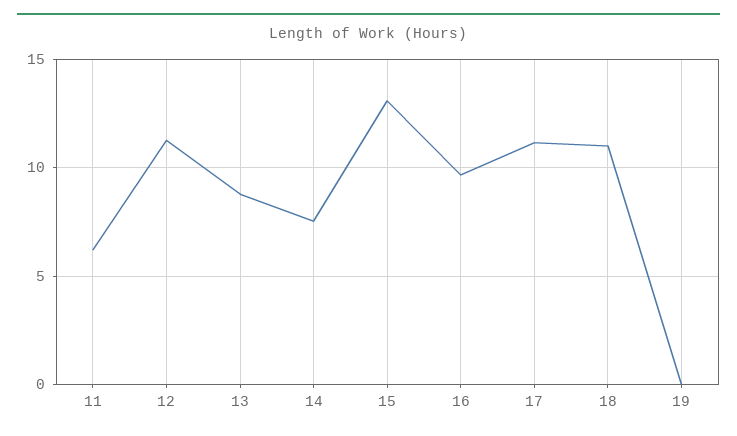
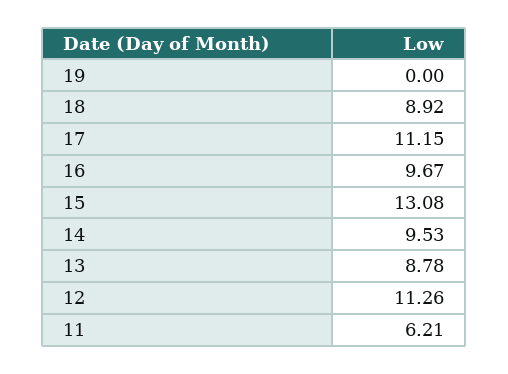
  {
    "11": 6.21,
    "12": 11.26,
    "13": 8.78,
-   "14": 7.5,
+   "14": 9.53,
    "15": 13.08,
    "16": 9.67,
    "17": 11.15,
-   "18": 11,
+   "18": 8.92,
    "19": 0
  }

